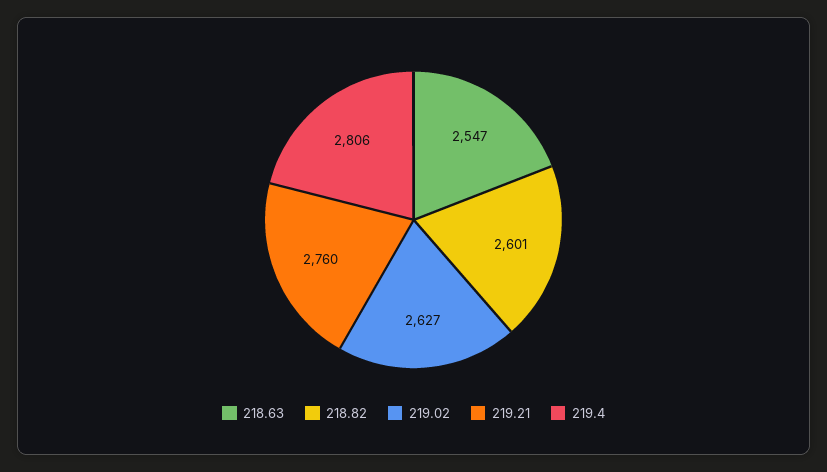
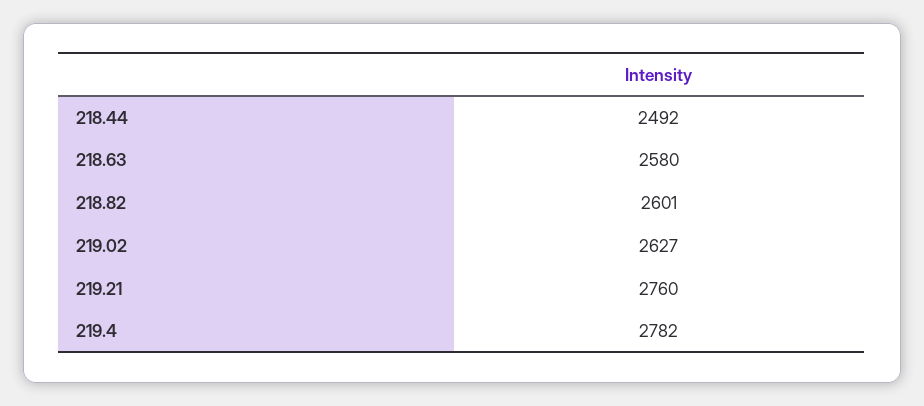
  {
-   "218.63": 2547,
+   "218.63": 2580,
    "218.82": 2601,
    "219.02": 2627,
    "219.21": 2760,
-   "219.4": 2806
+   "219.4": 2782,
+   "218.44": 2492
  }

